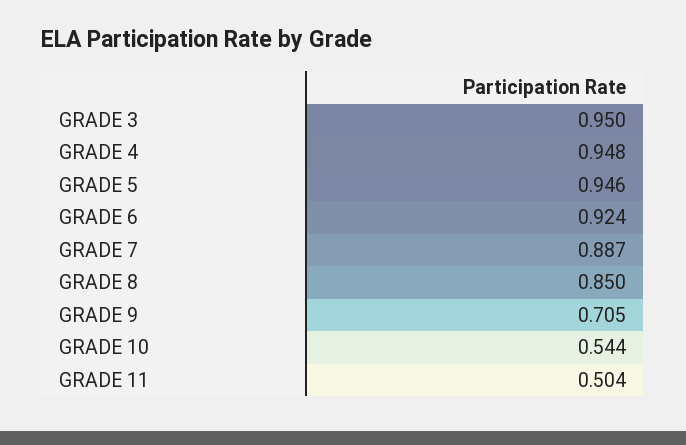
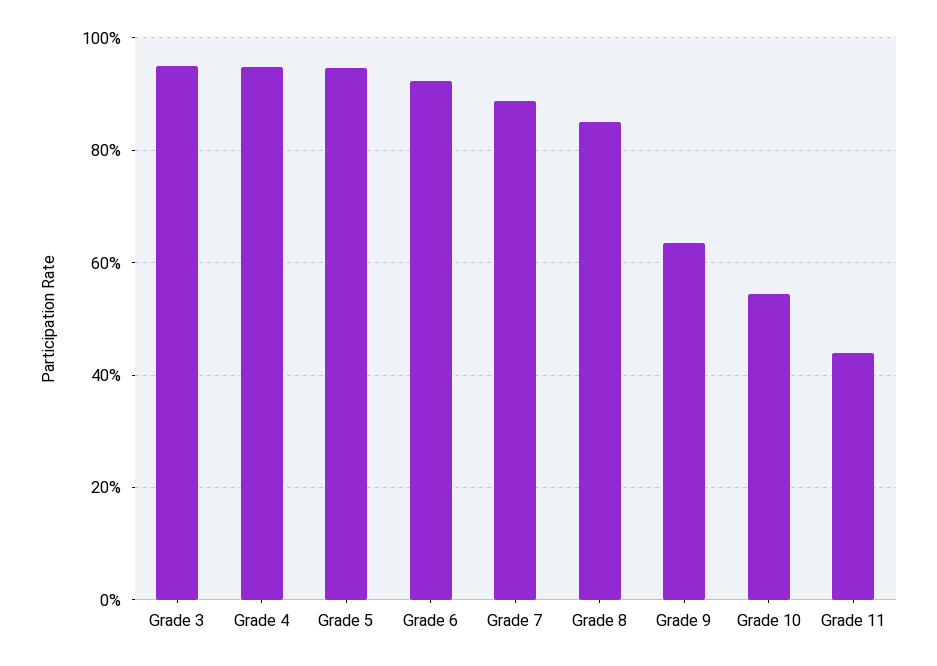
  {
    "GRADE 3": 0.95,
    "GRADE 4": 0.948,
    "GRADE 5": 0.946,
    "GRADE 6": 0.924,
    "GRADE 7": 0.887,
    "GRADE 8": 0.85,
-   "GRADE 9": 0.705,
+   "GRADE 9": 0.64,
    "GRADE 10": 0.544,
-   "GRADE 11": 0.504
+   "GRADE 11": 0.44
  }

